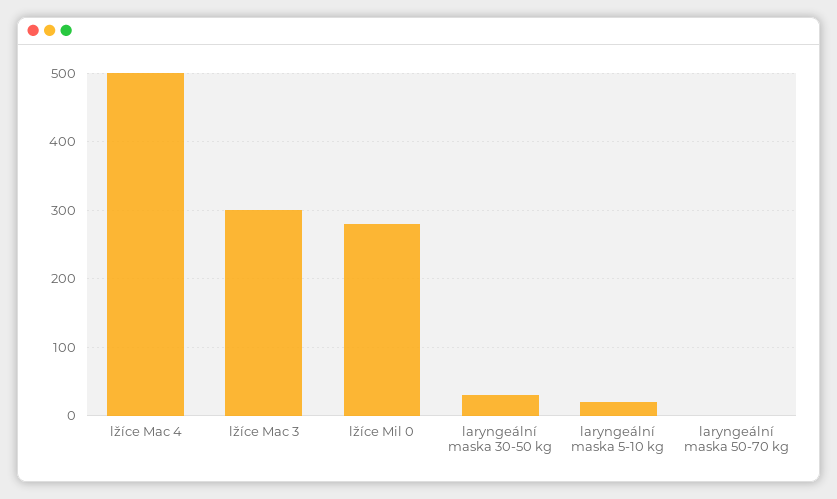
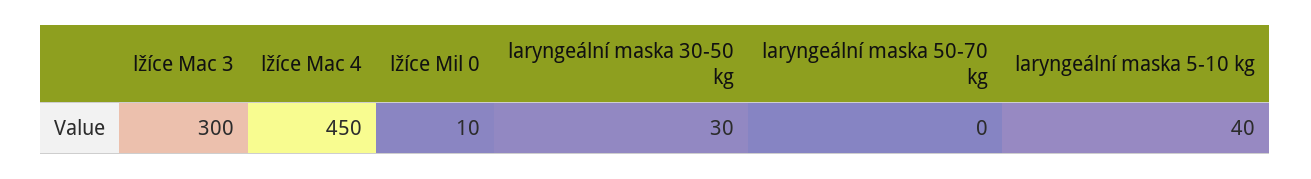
  {
-   "lžíce Mac 4": 500,
+   "lžíce Mac 4": 450,
    "lžíce Mac 3": 300,
-   "lžíce Mil 0": 280,
+   "lžíce Mil 0": 10,
    "laryngeální maska 30-50 kg": 30,
-   "laryngeální maska 5-10 kg": 20,
+   "laryngeální maska 5-10 kg": 40,
    "laryngeální maska 50-70 kg": 0
  }

